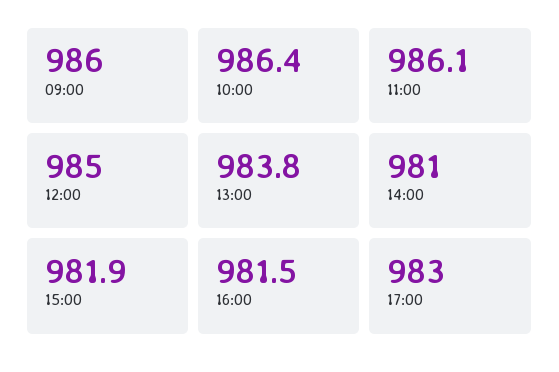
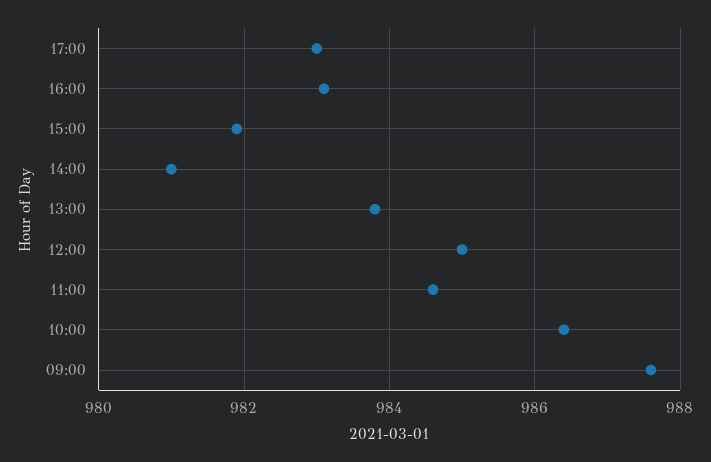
  {
-   "09:00": 986,
+   "09:00": 987.5,
    "10:00": 986.4,
-   "11:00": 986.1,
+   "11:00": 984.5,
    "12:00": 985,
    "13:00": 983.8,
    "14:00": 981,
    "15:00": 981.9,
-   "16:00": 981.5,
+   "16:00": 983,
    "17:00": 983
  }

